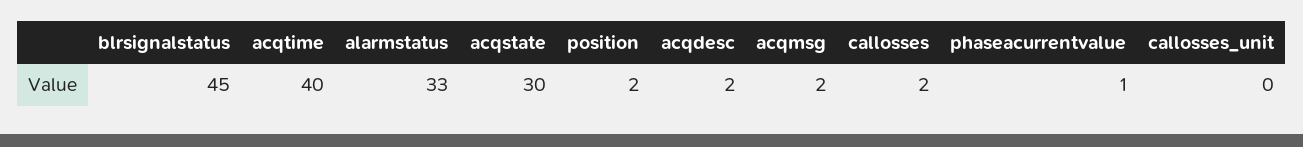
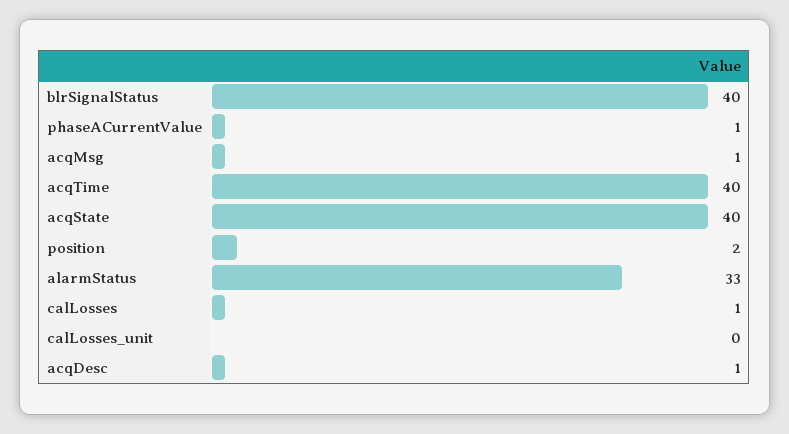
  {
-   "blrsignalstatus": 45,
+   "blrsignalstatus": 40,
    "acqtime": 40,
    "alarmstatus": 33,
-   "acqstate": 30,
+   "acqstate": 40,
    "position": 2,
-   "acqdesc": 2,
+   "acqdesc": 1,
-   "acqmsg": 2,
+   "acqmsg": 1,
-   "callosses": 2,
+   "callosses": 1,
    "phaseacurrentvalue": 1,
    "callosses_unit": 0
  }

